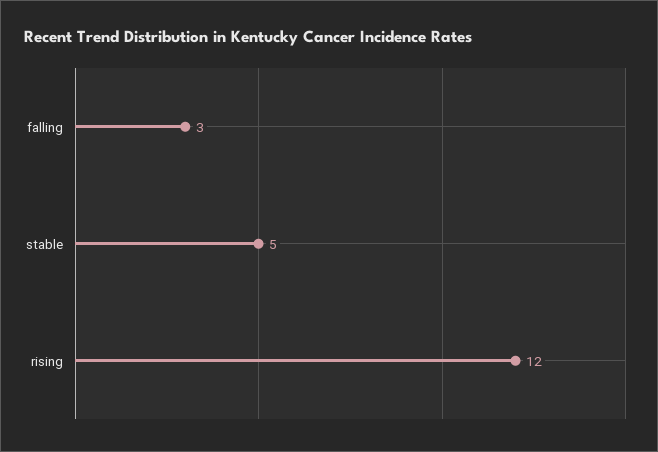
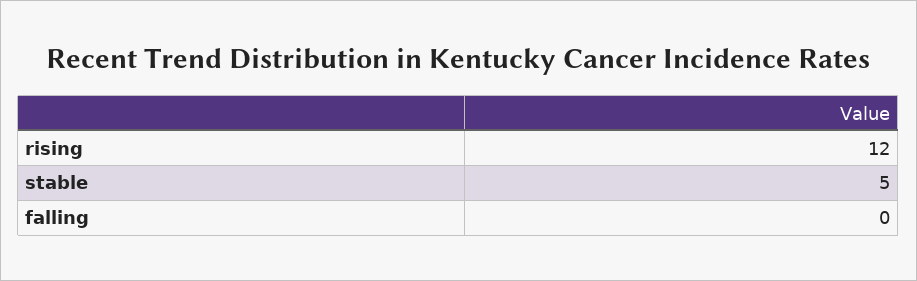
  {
-   "falling": 3,
+   "falling": 0,
    "stable": 5,
    "rising": 12
  }

